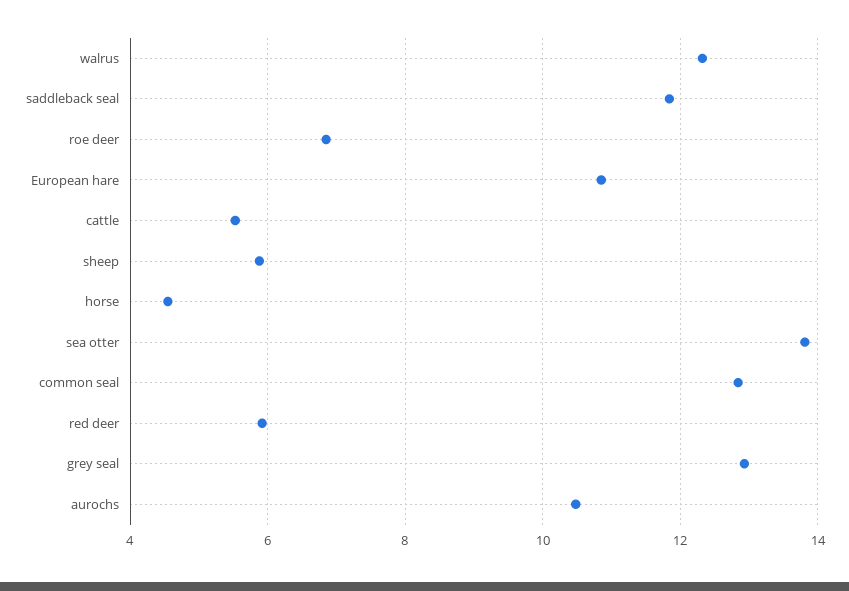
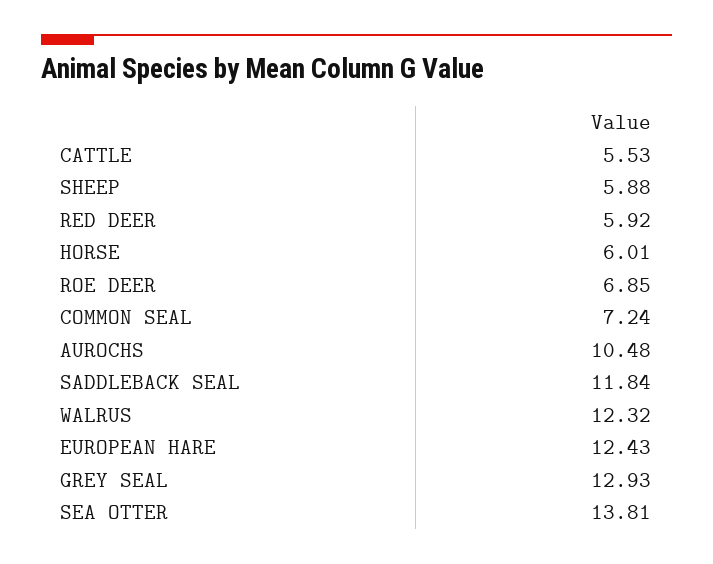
  {
    "walrus": 12.32,
    "saddleback seal": 11.84,
    "roe deer": 6.85,
-   "European hare": 10.8,
+   "European hare": 12.43,
    "cattle": 5.53,
    "sheep": 5.88,
-   "horse": 4.6,
+   "horse": 6.01,
    "sea otter": 13.81,
-   "common seal": 12.8,
+   "common seal": 7.24,
    "red deer": 5.92,
    "grey seal": 12.93,
    "aurochs": 10.48
  }

